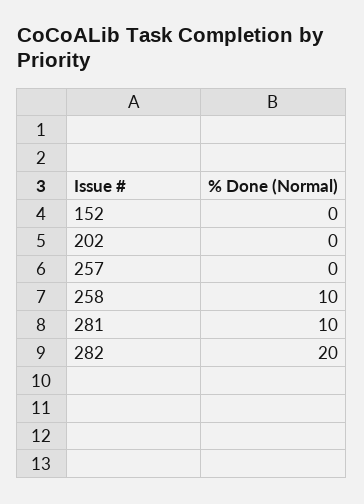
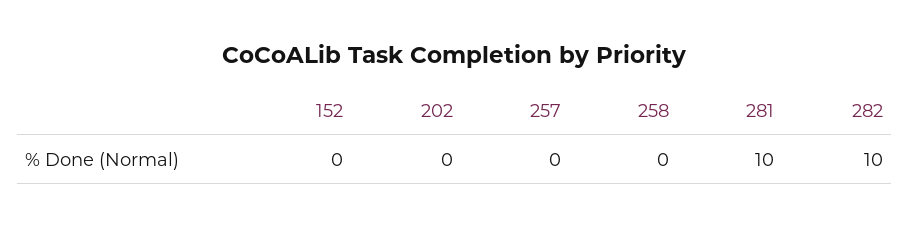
  {
    "152": 0,
    "202": 0,
    "257": 0,
-   "258": 10,
+   "258": 0,
    "281": 10,
-   "282": 20
+   "282": 10
  }

